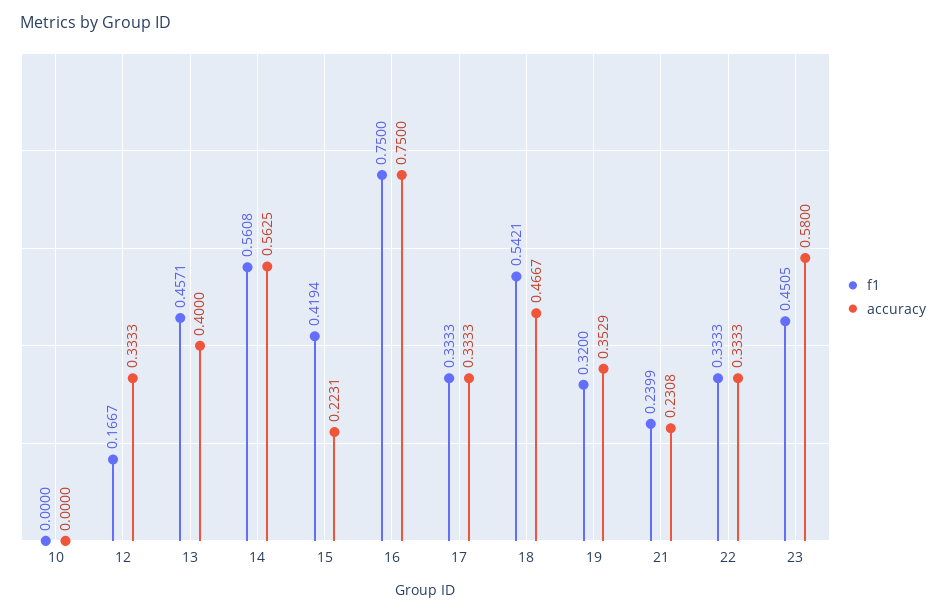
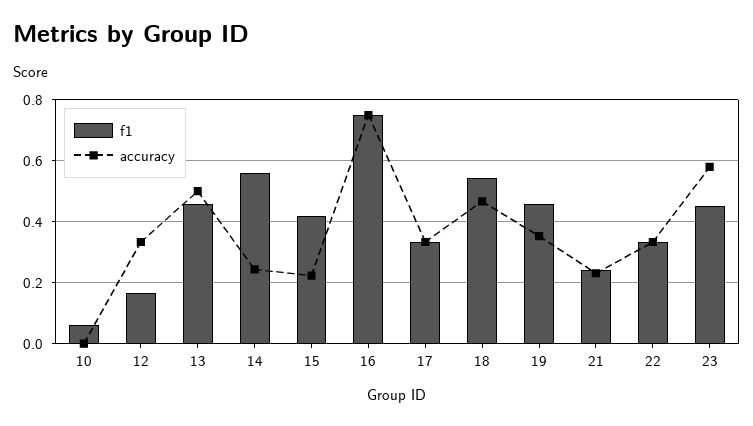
  {
    "f1": {
-     "10": 0,
+     "10": 0.06,
      "12": 0.1667,
      "13": 0.4571,
      "14": 0.5608,
      "15": 0.4194,
      "16": 0.75,
      "17": 0.3333,
      "18": 0.5421,
-     "19": 0.32,
+     "19": 0.46,
      "21": 0.2399,
      "22": 0.3333,
      "23": 0.4505
    },
    "accuracy": {
      "10": 0,
      "12": 0.3333,
-     "13": 0.4,
+     "13": 0.5,
-     "14": 0.5625,
+     "14": 0.24,
      "15": 0.2231,
      "16": 0.75,
      "17": 0.3333,
      "18": 0.4667,
      "19": 0.3529,
      "21": 0.2308,
      "22": 0.3333,
      "23": 0.58
    }
  }

